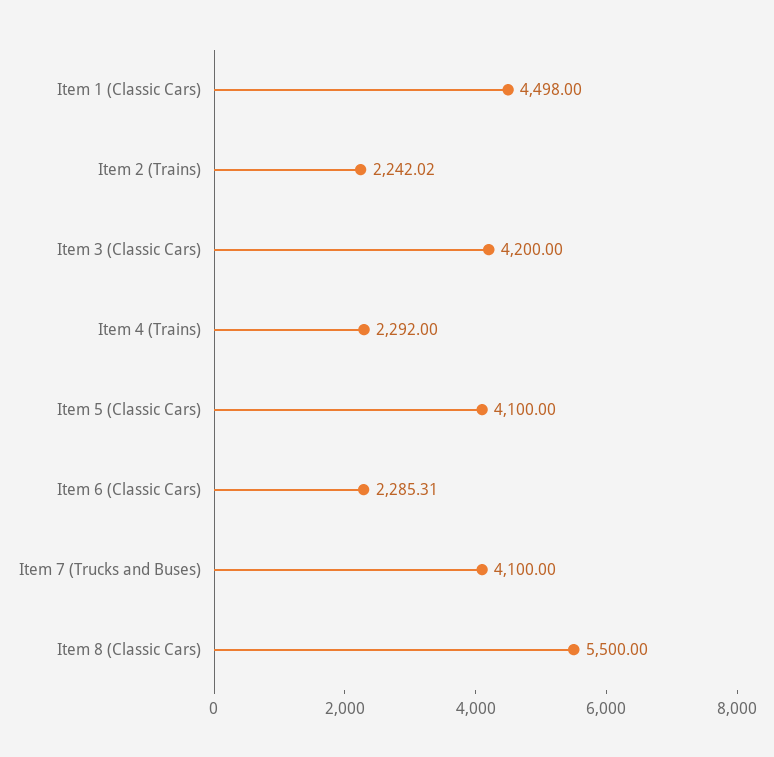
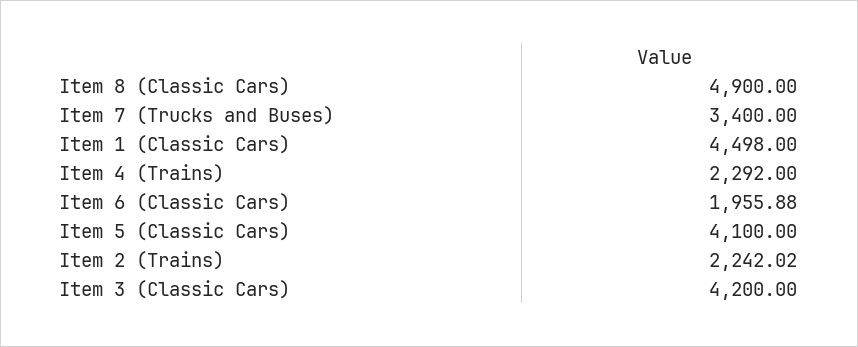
  {
    "Item 1 (Classic Cars)": 4498,
    "Item 2 (Trains)": 2242.02,
    "Item 3 (Classic Cars)": 4200,
    "Item 4 (Trains)": 2292,
    "Item 5 (Classic Cars)": 4100,
-   "Item 6 (Classic Cars)": 2285.31,
+   "Item 6 (Classic Cars)": 1955.88,
-   "Item 7 (Trucks and Buses)": 4100,
+   "Item 7 (Trucks and Buses)": 3400,
-   "Item 8 (Classic Cars)": 5500
+   "Item 8 (Classic Cars)": 4900
  }

